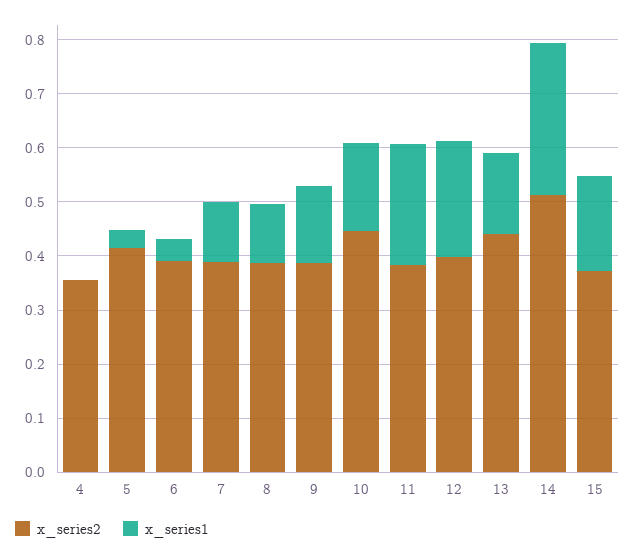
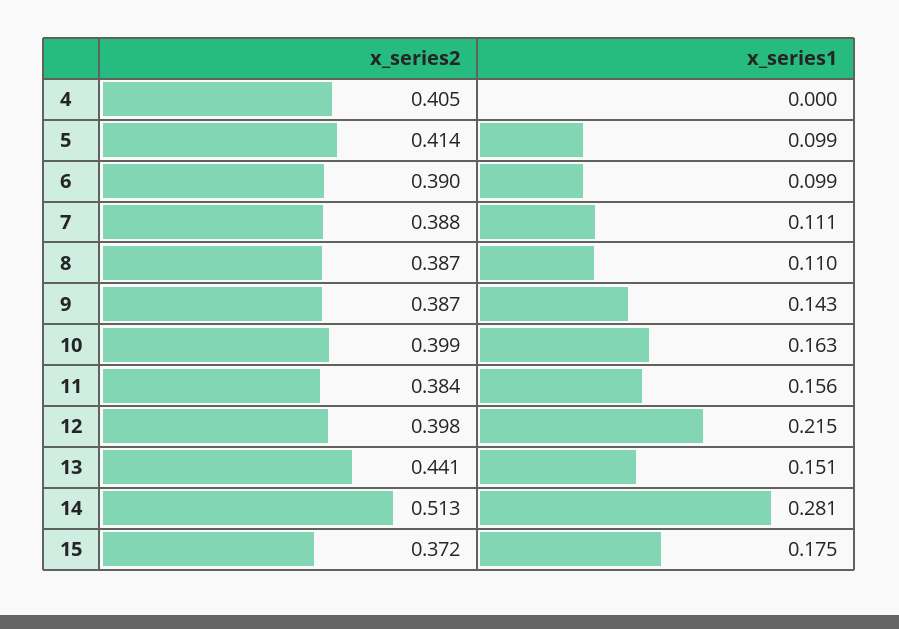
  {
    "x_series2": {
-     "4": 0.36,
+     "4": 0.405,
      "5": 0.414,
      "6": 0.39,
      "7": 0.388,
      "8": 0.387,
      "9": 0.387,
-     "10": 0.44,
+     "10": 0.399,
      "11": 0.384,
      "12": 0.398,
      "13": 0.441,
      "14": 0.513,
      "15": 0.372
    },
    "x_series1": {
      "4": 0,
-     "5": 0.04,
+     "5": 0.099,
-     "6": 0.04,
+     "6": 0.099,
      "7": 0.111,
      "8": 0.11,
      "9": 0.143,
      "10": 0.163,
-     "11": 0.22,
+     "11": 0.156,
      "12": 0.215,
      "13": 0.151,
      "14": 0.281,
      "15": 0.175
    }
  }

